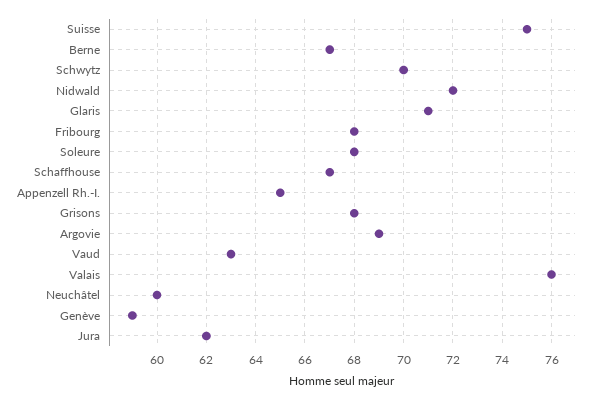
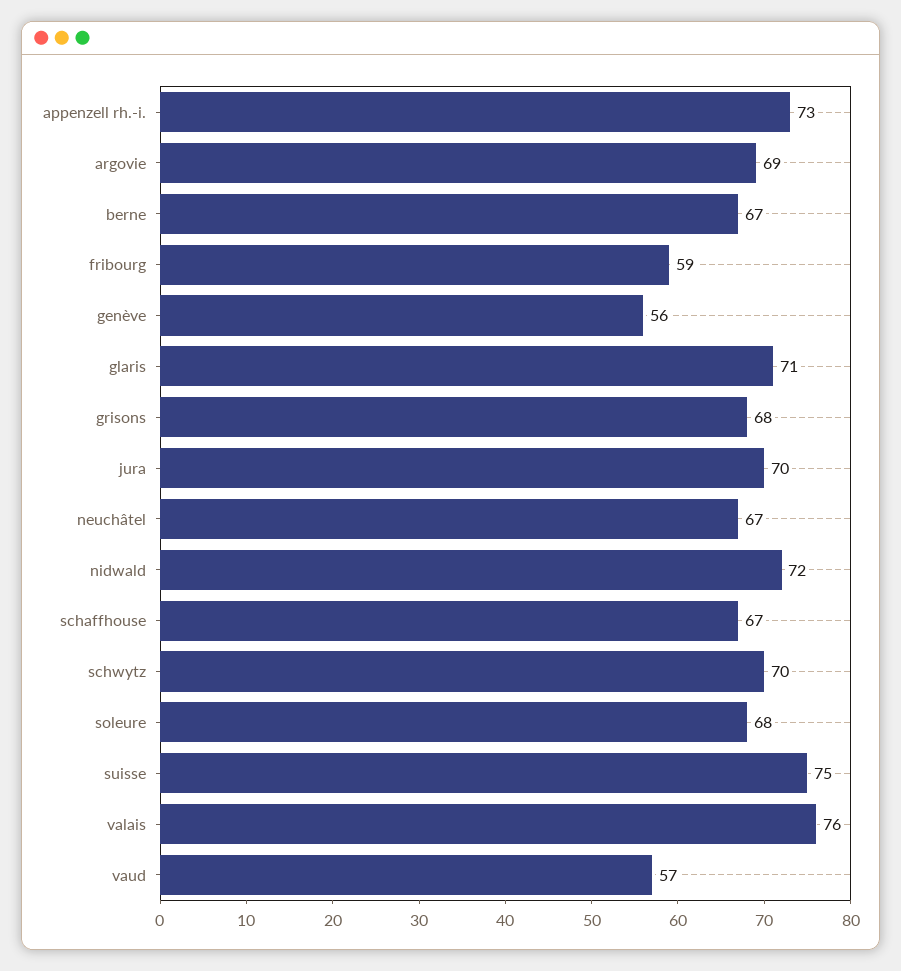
  {
    "Suisse": 75,
    "Berne": 67,
    "Schwytz": 70,
    "Nidwald": 72,
    "Glaris": 71,
-   "Fribourg": 68,
+   "Fribourg": 59,
    "Soleure": 68,
    "Schaffhouse": 67,
-   "Appenzell Rh.-I.": 65,
+   "Appenzell Rh.-I.": 73,
    "Grisons": 68,
    "Argovie": 69,
-   "Vaud": 63,
+   "Vaud": 57,
    "Valais": 76,
-   "Neuchâtel": 60,
+   "Neuchâtel": 67,
-   "Genève": 59,
+   "Genève": 56,
-   "Jura": 62
+   "Jura": 70
  }

